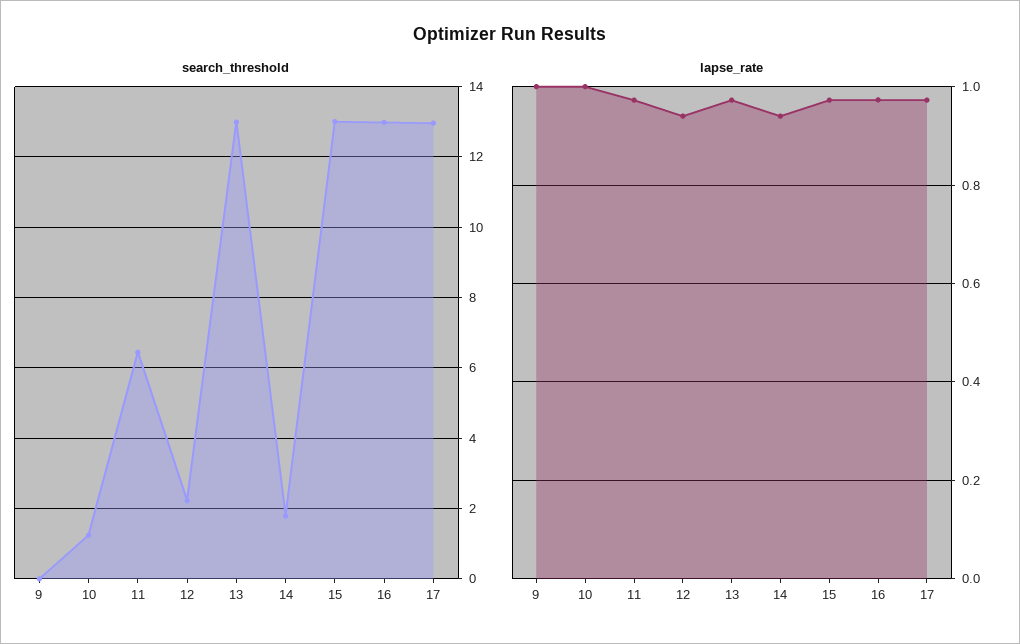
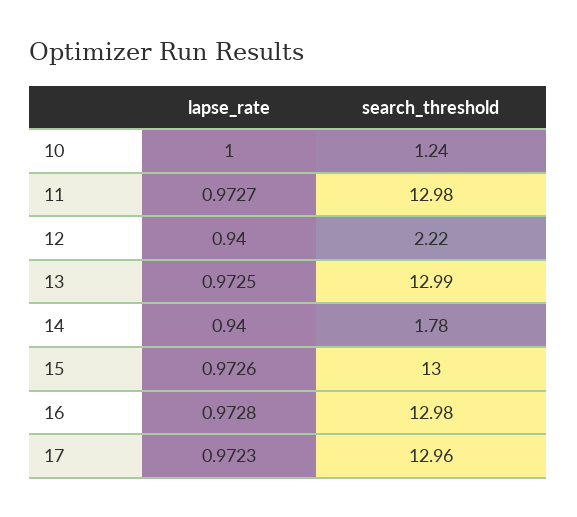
  {
    "search_threshold": {
-     "9": 0,
      "10": 1.24,
-     "11": 6.4,
+     "11": 12.98,
      "12": 2.22,
      "13": 12.99,
      "14": 1.78,
      "15": 13,
      "16": 12.98,
      "17": 12.96
    },
    "lapse_rate": {
-     "9": 1,
      "10": 1,
      "11": 0.9727,
      "12": 0.94,
      "13": 0.9725,
      "14": 0.94,
      "15": 0.9726,
      "16": 0.9728,
      "17": 0.9723
    }
  }

